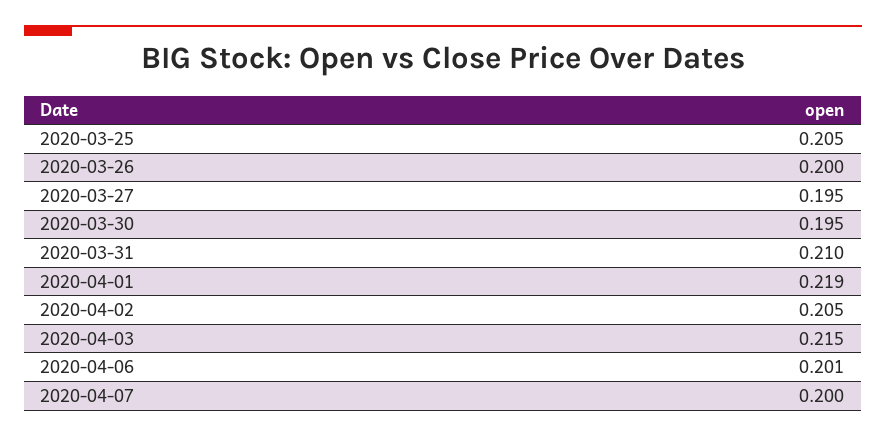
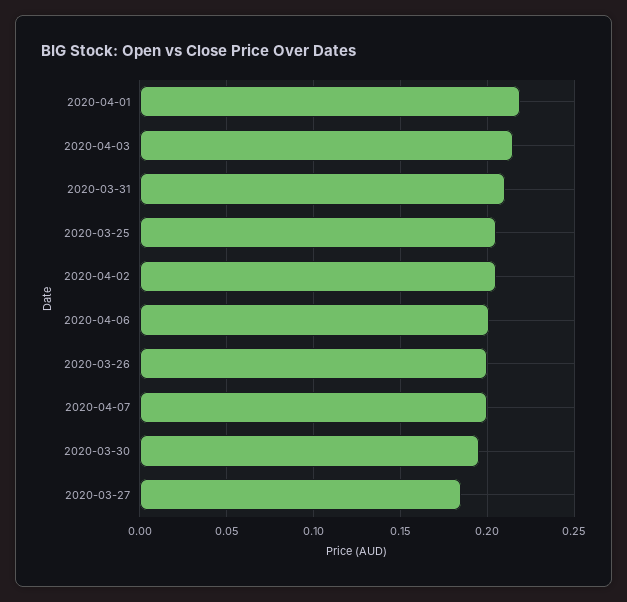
  {
    "2020-03-25": 0.205,
    "2020-03-26": 0.2,
-   "2020-03-27": 0.195,
+   "2020-03-27": 0.185,
    "2020-03-30": 0.195,
    "2020-03-31": 0.21,
    "2020-04-01": 0.219,
    "2020-04-02": 0.205,
    "2020-04-03": 0.215,
    "2020-04-06": 0.201,
    "2020-04-07": 0.2
  }

